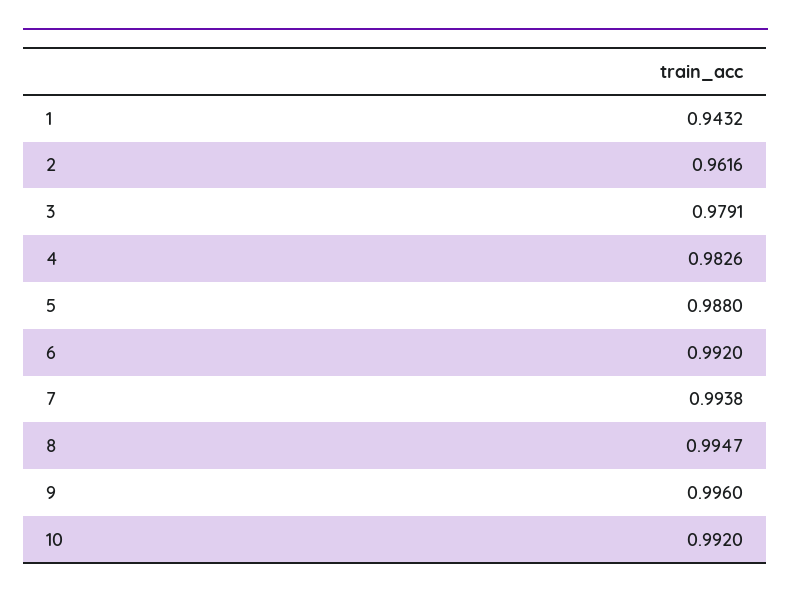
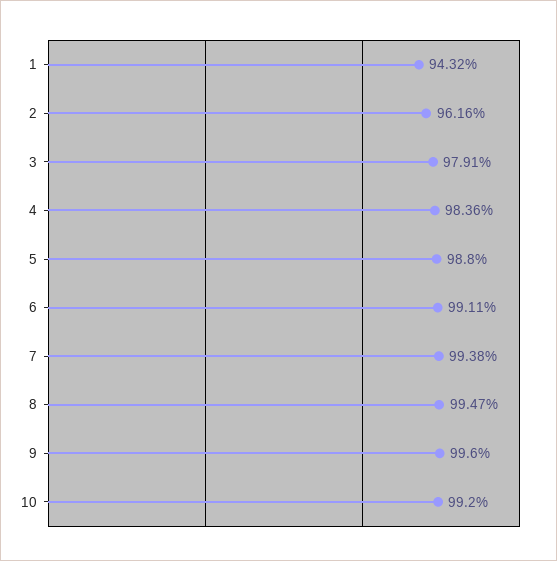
  {
    "1": 0.9432,
    "2": 0.9616,
    "3": 0.9791,
-   "4": 0.9826,
+   "4": 0.9836,
    "5": 0.988,
-   "6": 0.992,
+   "6": 0.9911,
    "7": 0.9938,
    "8": 0.9947,
    "9": 0.996,
    "10": 0.992
  }

